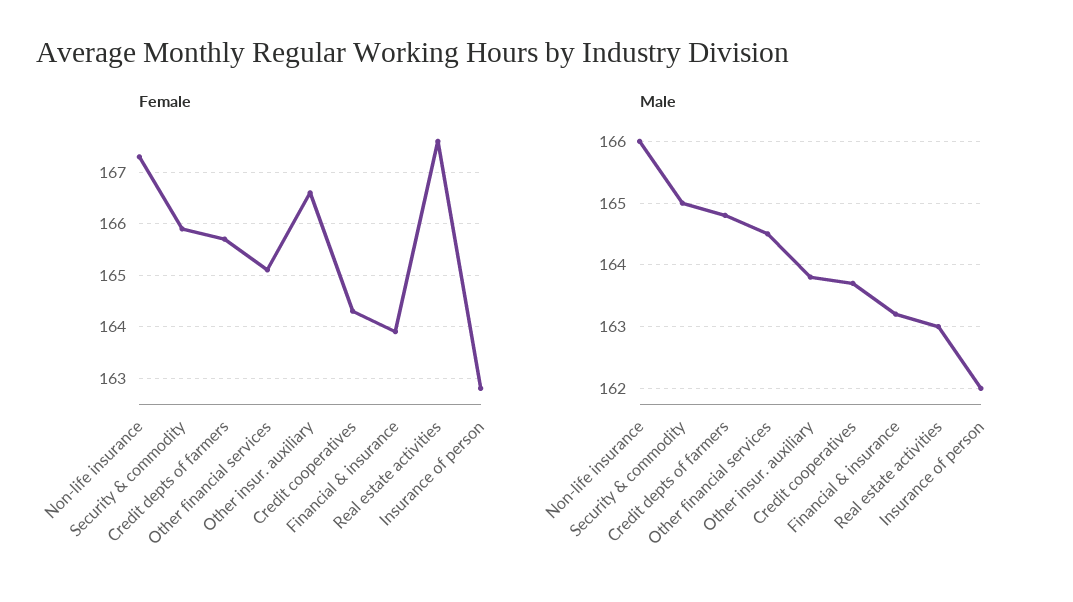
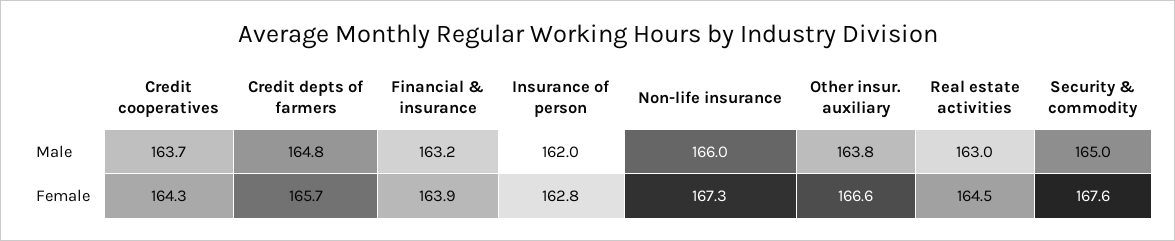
  {
    "Female": {
      "Non-life insurance": 167.3,
-     "Security & commodity": 166,
+     "Security & commodity": 167.6,
      "Credit depts of farmers": 165.7,
-     "Other financial services": 165,
      "Other insur. auxiliary": 166.6,
      "Credit cooperatives": 164.3,
      "Financial & insurance": 163.9,
-     "Real estate activities": 167.5,
+     "Real estate activities": 164.5,
      "Insurance of person": 162.8
    },
    "Male": {
      "Non-life insurance": 166,
      "Security & commodity": 165,
      "Credit depts of farmers": 164.8,
-     "Other financial services": 164.5,
      "Other insur. auxiliary": 163.8,
      "Credit cooperatives": 163.7,
      "Financial & insurance": 163.2,
      "Real estate activities": 163,
      "Insurance of person": 162
    }
  }

